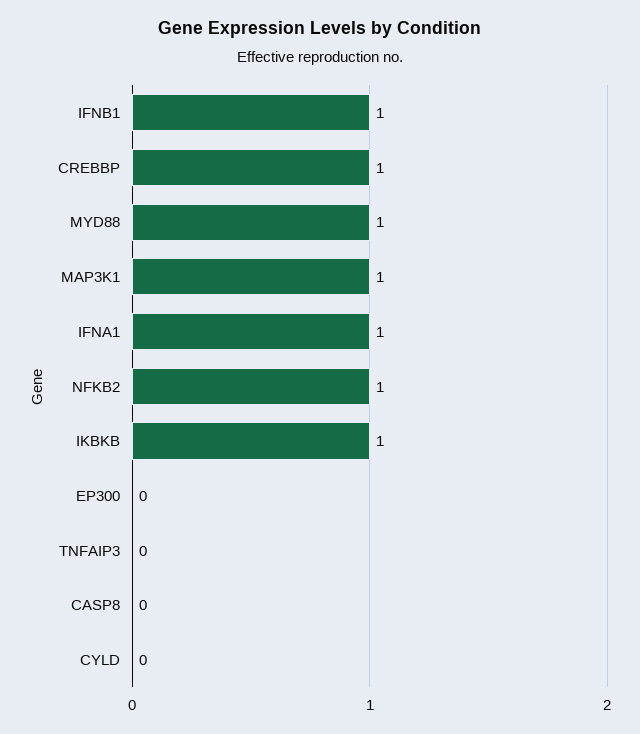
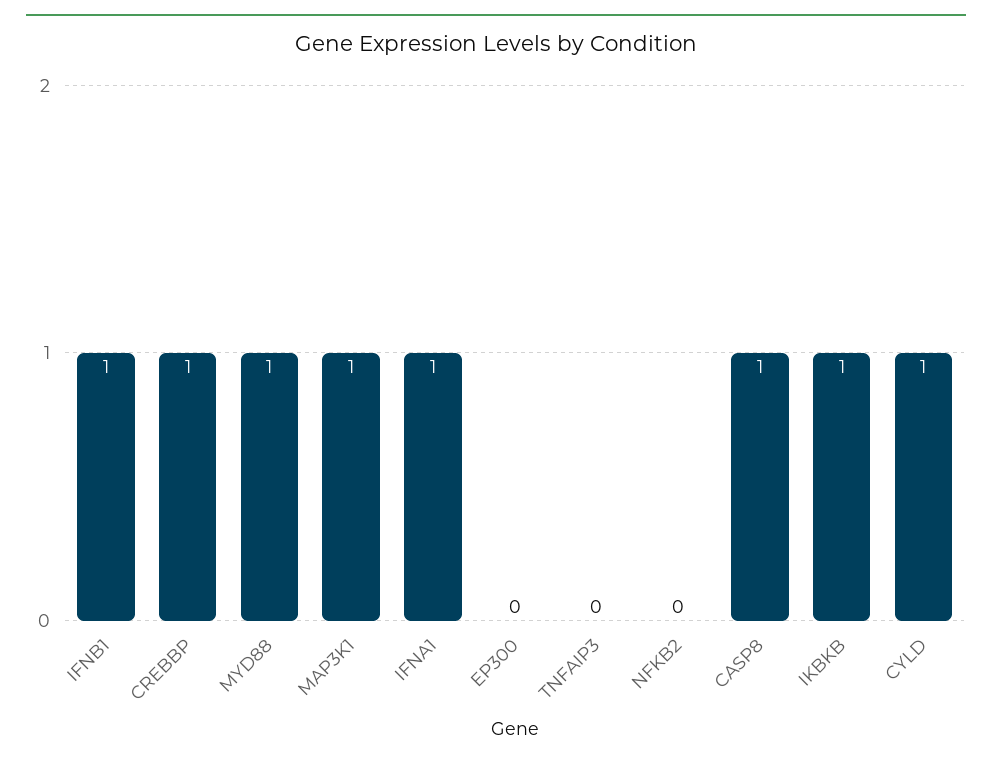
  {
    "IFNB1": 1,
    "CREBBP": 1,
    "MYD88": 1,
    "MAP3K1": 1,
    "IFNA1": 1,
-   "NFKB2": 1,
+   "NFKB2": 0,
    "IKBKB": 1,
    "EP300": 0,
    "TNFAIP3": 0,
-   "CASP8": 0,
+   "CASP8": 1,
-   "CYLD": 0
+   "CYLD": 1
  }

